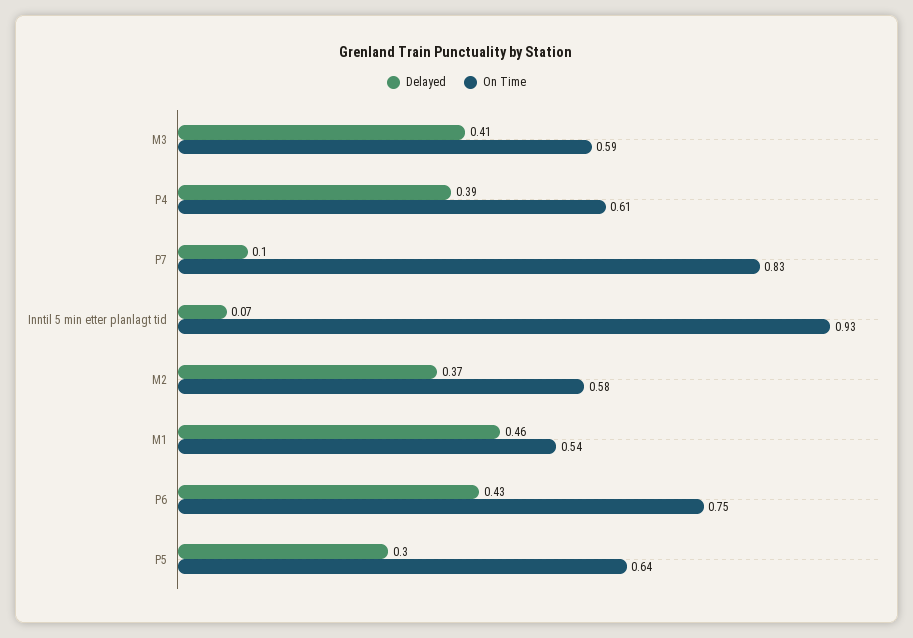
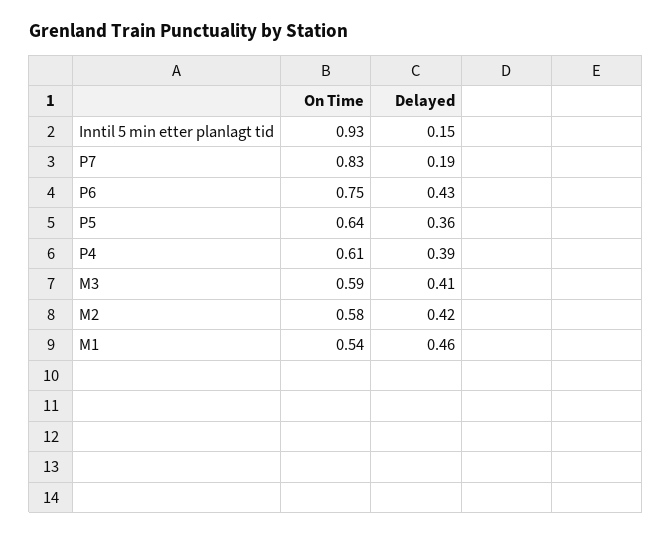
  {
    "Delayed": {
      "M3": 0.41,
      "P4": 0.39,
-     "P7": 0.1,
+     "P7": 0.19,
-     "Inntil 5 min etter planlagt tid": 0.07,
+     "Inntil 5 min etter planlagt tid": 0.15,
-     "M2": 0.37,
+     "M2": 0.42,
      "M1": 0.46,
      "P6": 0.43,
-     "P5": 0.3
+     "P5": 0.36
    },
    "On Time": {
      "M3": 0.59,
      "P4": 0.61,
      "P7": 0.83,
      "Inntil 5 min etter planlagt tid": 0.93,
      "M2": 0.58,
      "M1": 0.54,
      "P6": 0.75,
      "P5": 0.64
    }
  }

